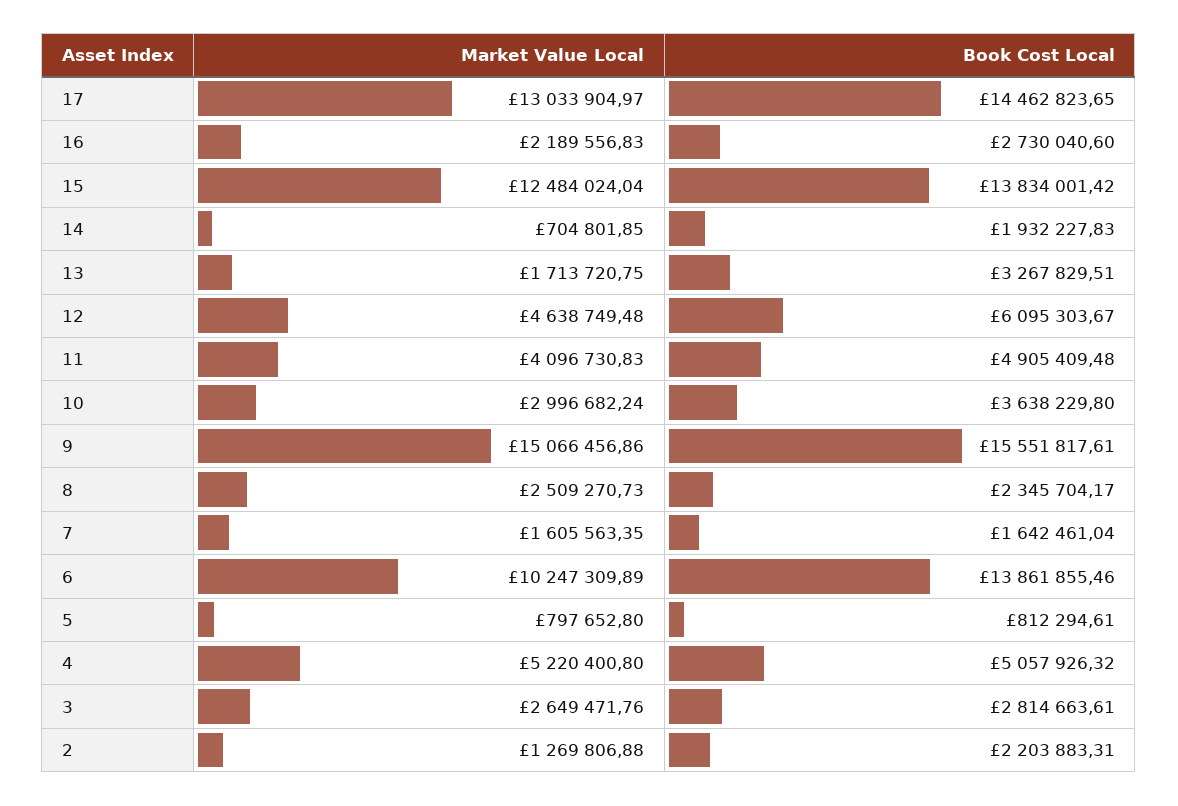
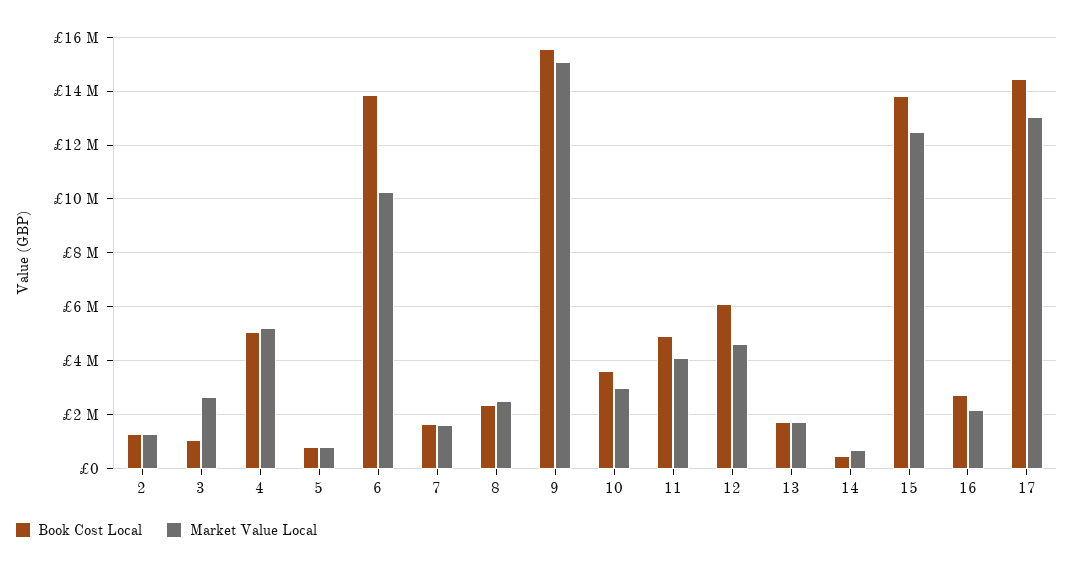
  {
    "Market Value Local": {
      "17": 13033904.97,
      "16": 2189556.83,
      "15": 12484024.04,
      "14": 704801.85,
      "13": 1713720.75,
      "12": 4638749.48,
      "11": 4096730.83,
      "10": 2996682.24,
      "9": 15066456.86,
      "8": 2509270.73,
      "7": 1605563.35,
      "6": 10247309.89,
      "5": 797652.8,
      "4": 5220400.8,
      "3": 2649471.76,
      "2": 1269806.88
    },
    "Book Cost Local": {
      "17": 14462823.65,
      "16": 2730040.6,
      "15": 13834001.42,
-     "14": 1932227.83,
+     "14": 500000,
-     "13": 3267829.51,
+     "13": 1750000,
      "12": 6095303.67,
      "11": 4905409.48,
      "10": 3638229.8,
      "9": 15551817.61,
      "8": 2345704.17,
      "7": 1642461.04,
      "6": 13861855.46,
      "5": 812294.61,
      "4": 5057926.32,
-     "3": 2814663.61,
+     "3": 1000000,
-     "2": 2203883.31
+     "2": 1250000
    }
  }

